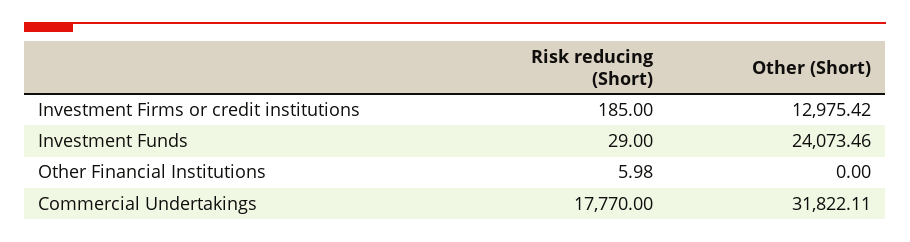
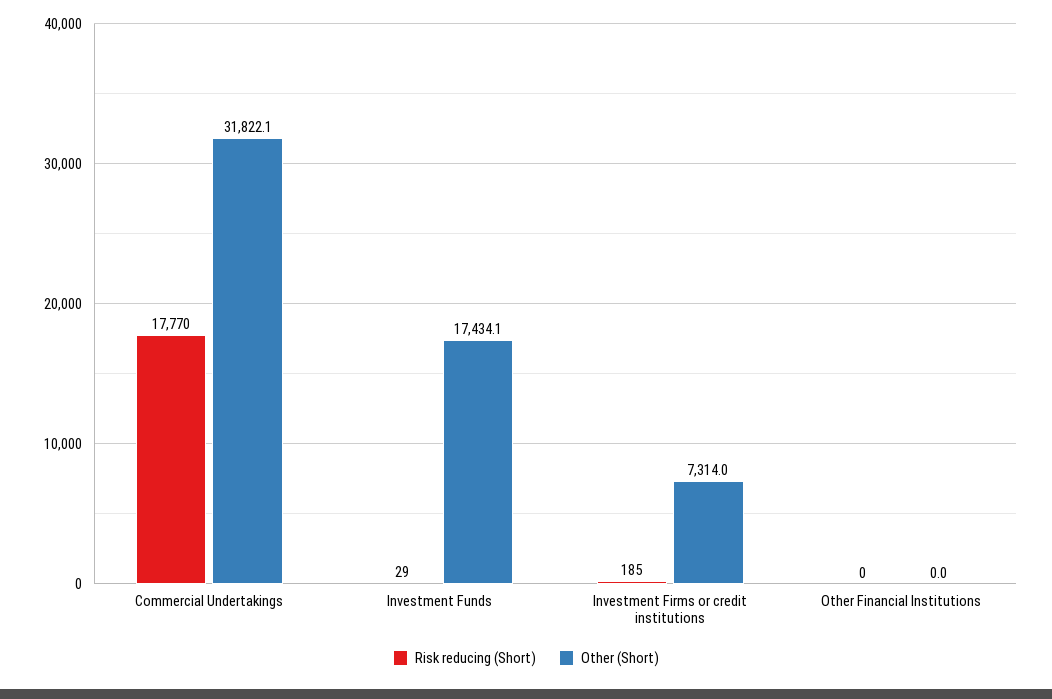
  {
    "Risk reducing (Short)": {
      "Investment Firms or credit institutions": 185,
      "Investment Funds": 29,
-     "Other Financial Institutions": 5.98,
+     "Other Financial Institutions": 0,
      "Commercial Undertakings": 17770
    },
    "Other (Short)": {
-     "Investment Firms or credit institutions": 12975.42,
+     "Investment Firms or credit institutions": 7314,
-     "Investment Funds": 24073.46,
+     "Investment Funds": 17434.1,
      "Other Financial Institutions": 0,
      "Commercial Undertakings": 31822.11
    }
  }

